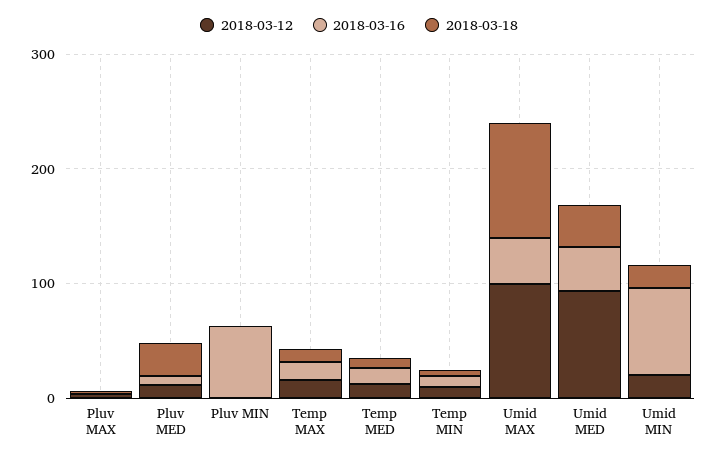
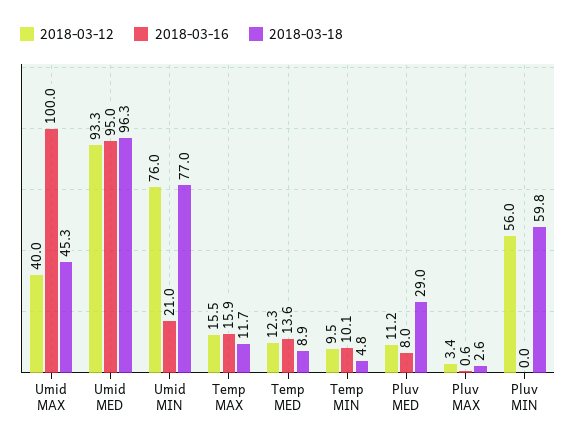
  {
    "2018-03-12": {
      "Pluv MAX": 3.4,
      "Pluv MED": 11.2,
-     "Pluv MIN": 0,
+     "Pluv MIN": 56,
      "Temp MAX": 15.5,
      "Temp MED": 12.3,
      "Temp MIN": 9.5,
-     "Umid MAX": 100,
+     "Umid MAX": 40,
      "Umid MED": 93.3,
-     "Umid MIN": 20
+     "Umid MIN": 76
    },
    "2018-03-16": {
      "Pluv MAX": 0.6,
      "Pluv MED": 8,
-     "Pluv MIN": 60,
+     "Pluv MIN": 0,
      "Temp MAX": 15.9,
      "Temp MED": 13.6,
      "Temp MIN": 10.1,
-     "Umid MAX": 40,
+     "Umid MAX": 100,
-     "Umid MED": 40,
+     "Umid MED": 95,
-     "Umid MIN": 80
+     "Umid MIN": 21
    },
    "2018-03-18": {
      "Pluv MAX": 2.6,
      "Pluv MED": 29,
-     "Pluv MIN": 0,
+     "Pluv MIN": 59.8,
      "Temp MAX": 11.7,
      "Temp MED": 8.9,
      "Temp MIN": 4.8,
-     "Umid MAX": 100,
+     "Umid MAX": 45.3,
-     "Umid MED": 40,
+     "Umid MED": 96.3,
-     "Umid MIN": 20
+     "Umid MIN": 77
    }
  }

